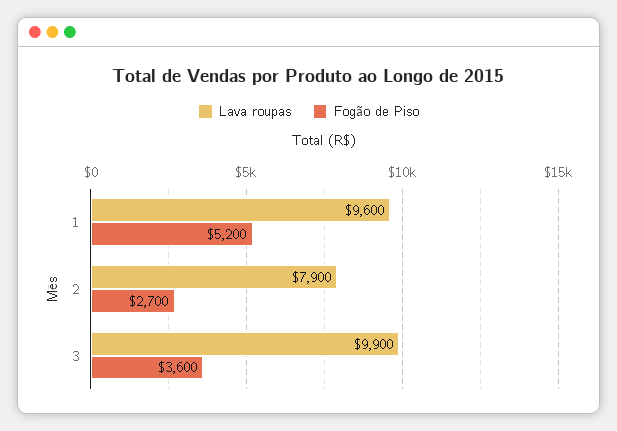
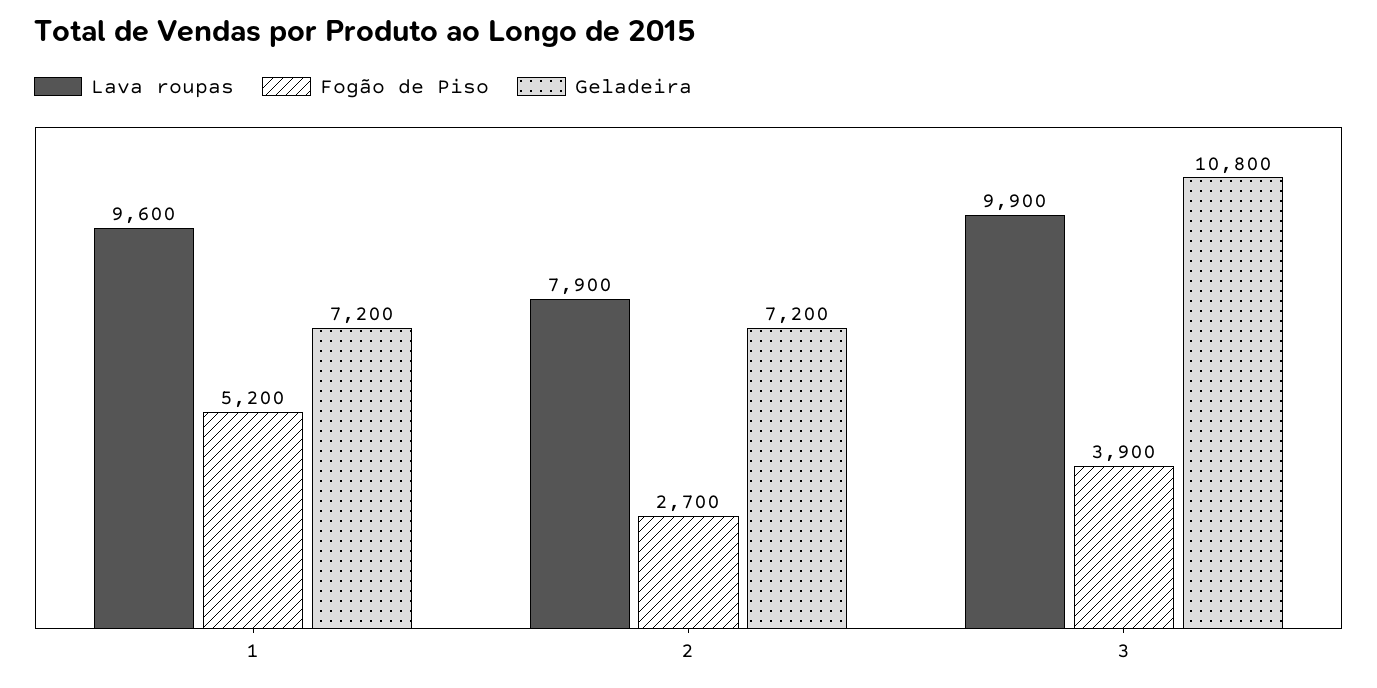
  {
    "Lava roupas": {
      "1": 9600,
      "2": 7900,
      "3": 9900
    },
    "Fogão de Piso": {
      "1": 5200,
      "2": 2700,
-     "3": 3600
+     "3": 3900
-   }
+   },
+   "Geladeira": {
+     "1": 7200,
+     "2": 7200,
+     "3": 10800
+   }
  }

